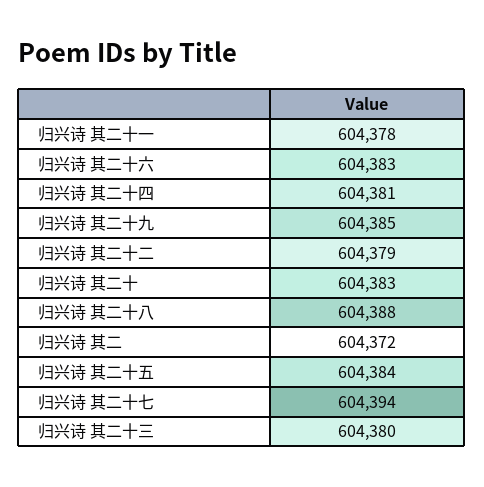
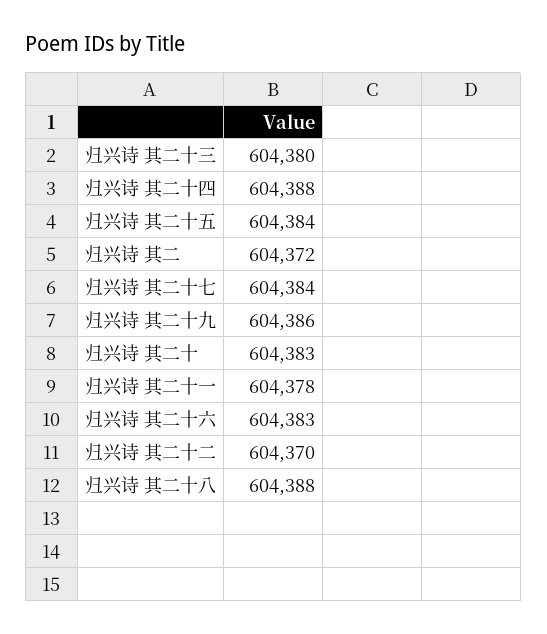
  {
    "归兴诗 其二十一": 604378,
    "归兴诗 其二十六": 604383,
-   "归兴诗 其二十四": 604381,
+   "归兴诗 其二十四": 604388,
-   "归兴诗 其二十九": 604385,
+   "归兴诗 其二十九": 604386,
-   "归兴诗 其二十二": 604379,
+   "归兴诗 其二十二": 604370,
    "归兴诗 其二十": 604383,
    "归兴诗 其二十八": 604388,
    "归兴诗 其二": 604372,
    "归兴诗 其二十五": 604384,
-   "归兴诗 其二十七": 604394,
+   "归兴诗 其二十七": 604384,
    "归兴诗 其二十三": 604380
  }

